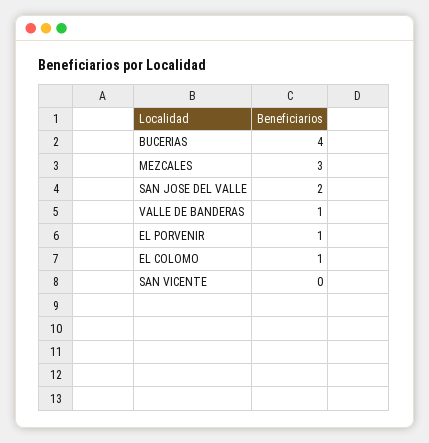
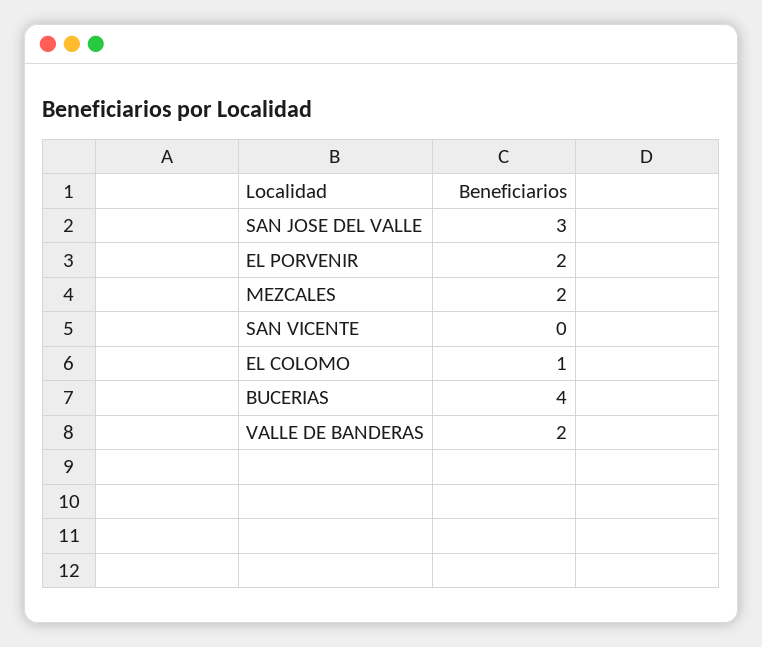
  {
    "BUCERIAS": 4,
-   "MEZCALES": 3,
+   "MEZCALES": 2,
-   "SAN JOSE DEL VALLE": 2,
+   "SAN JOSE DEL VALLE": 3,
-   "VALLE DE BANDERAS": 1,
+   "VALLE DE BANDERAS": 2,
-   "EL PORVENIR": 1,
+   "EL PORVENIR": 2,
    "EL COLOMO": 1,
    "SAN VICENTE": 0
  }

